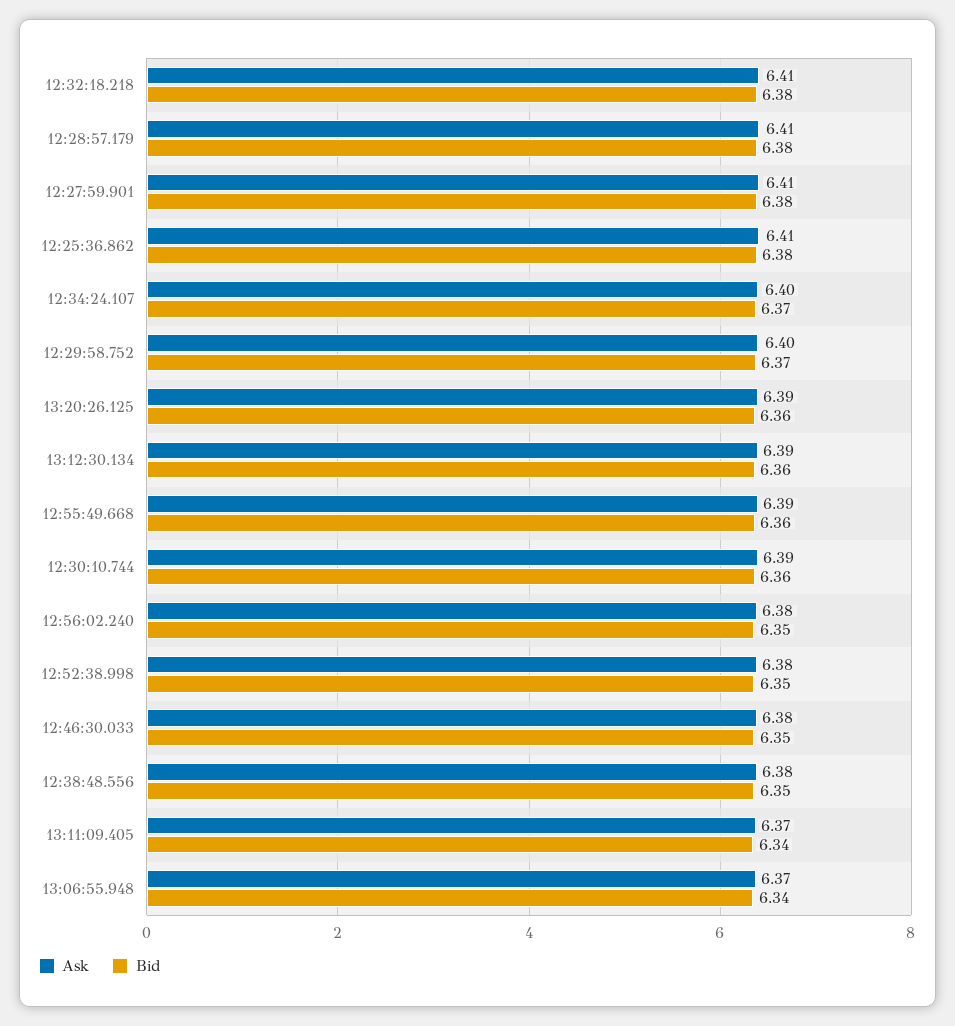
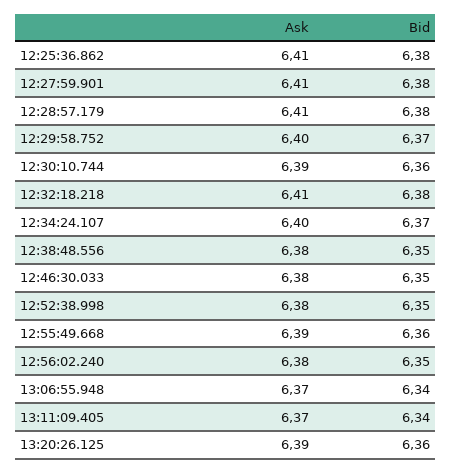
  {
    "Ask": {
      "12:32:18.218": 6.41,
      "12:28:57.179": 6.41,
      "12:27:59.901": 6.41,
      "12:25:36.862": 6.41,
      "12:34:24.107": 6.4,
      "12:29:58.752": 6.4,
      "13:20:26.125": 6.39,
-     "13:12:30.134": 6.39,
      "12:55:49.668": 6.39,
      "12:30:10.744": 6.39,
      "12:56:02.240": 6.38,
      "12:52:38.998": 6.38,
      "12:46:30.033": 6.38,
      "12:38:48.556": 6.38,
      "13:11:09.405": 6.37,
      "13:06:55.948": 6.37
    },
    "Bid": {
      "12:32:18.218": 6.38,
      "12:28:57.179": 6.38,
      "12:27:59.901": 6.38,
      "12:25:36.862": 6.38,
      "12:34:24.107": 6.37,
      "12:29:58.752": 6.37,
      "13:20:26.125": 6.36,
-     "13:12:30.134": 6.36,
      "12:55:49.668": 6.36,
      "12:30:10.744": 6.36,
      "12:56:02.240": 6.35,
      "12:52:38.998": 6.35,
      "12:46:30.033": 6.35,
      "12:38:48.556": 6.35,
      "13:11:09.405": 6.34,
      "13:06:55.948": 6.34
    }
  }

